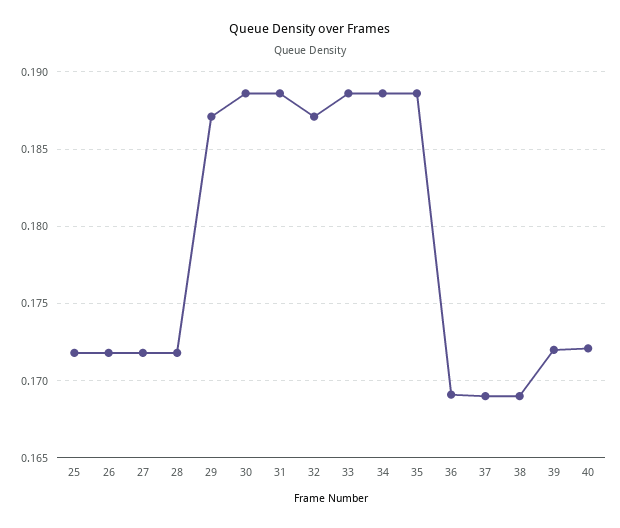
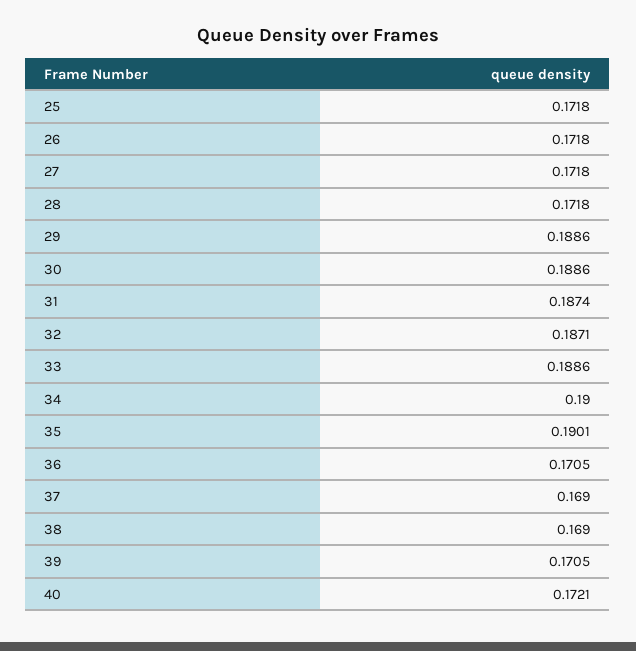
  {
    "25": 0.1718,
    "26": 0.1718,
    "27": 0.1718,
    "28": 0.1718,
-   "29": 0.187,
+   "29": 0.1886,
    "30": 0.1886,
-   "31": 0.1885,
+   "31": 0.1874,
    "32": 0.1871,
    "33": 0.1886,
-   "34": 0.1885,
+   "34": 0.19,
-   "35": 0.1885,
+   "35": 0.1901,
-   "36": 0.169,
+   "36": 0.1705,
    "37": 0.169,
    "38": 0.169,
-   "39": 0.172,
+   "39": 0.1705,
    "40": 0.1721
  }

